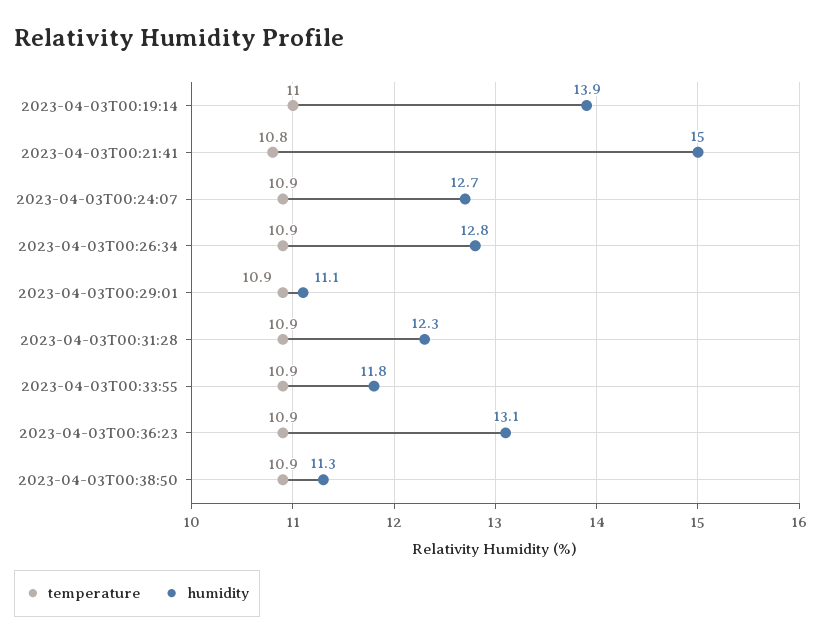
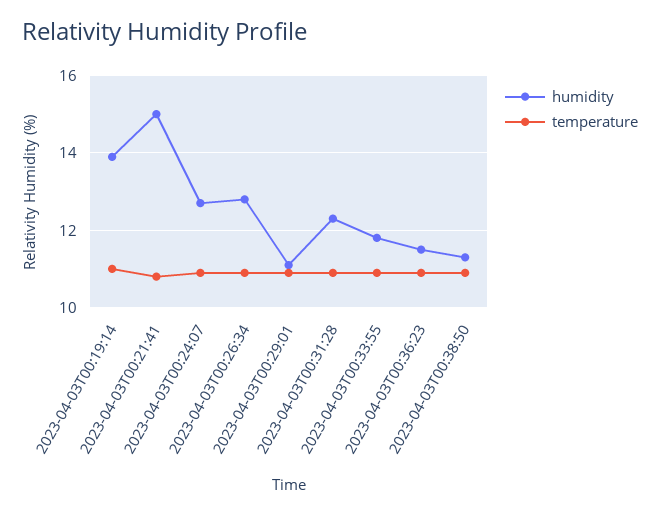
  {
    "temperature": {
      "2023-04-03T00:19:14": 11,
      "2023-04-03T00:21:41": 10.8,
      "2023-04-03T00:24:07": 10.9,
      "2023-04-03T00:26:34": 10.9,
      "2023-04-03T00:29:01": 10.9,
      "2023-04-03T00:31:28": 10.9,
      "2023-04-03T00:33:55": 10.9,
      "2023-04-03T00:36:23": 10.9,
      "2023-04-03T00:38:50": 10.9
    },
    "humidity": {
      "2023-04-03T00:19:14": 13.9,
      "2023-04-03T00:21:41": 15,
      "2023-04-03T00:24:07": 12.7,
      "2023-04-03T00:26:34": 12.8,
      "2023-04-03T00:29:01": 11.1,
      "2023-04-03T00:31:28": 12.3,
      "2023-04-03T00:33:55": 11.8,
-     "2023-04-03T00:36:23": 13.1,
+     "2023-04-03T00:36:23": 11.5,
      "2023-04-03T00:38:50": 11.3
    }
  }

